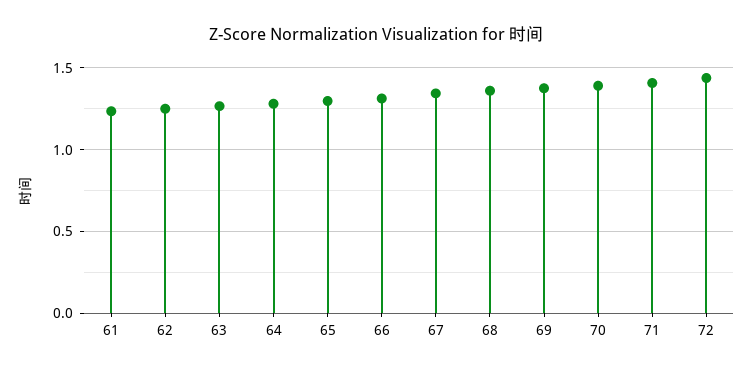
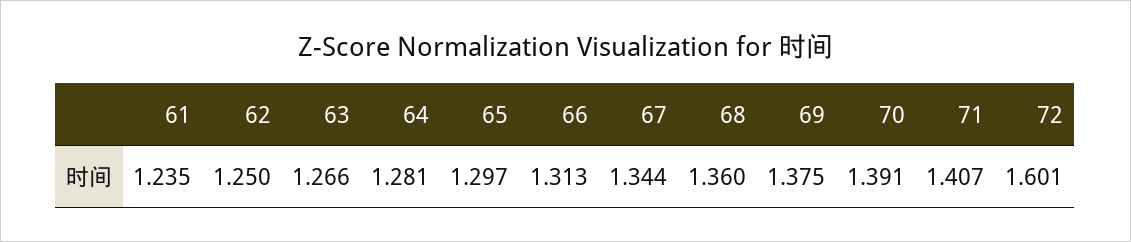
  {
    "61": 1.235,
    "62": 1.25,
    "63": 1.266,
    "64": 1.281,
    "65": 1.297,
    "66": 1.313,
    "67": 1.344,
    "68": 1.36,
    "69": 1.375,
    "70": 1.391,
    "71": 1.407,
-   "72": 1.45
+   "72": 1.601
  }

